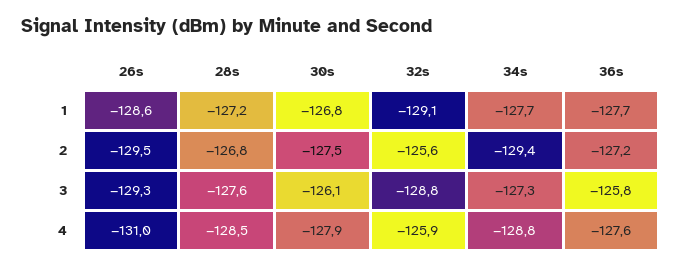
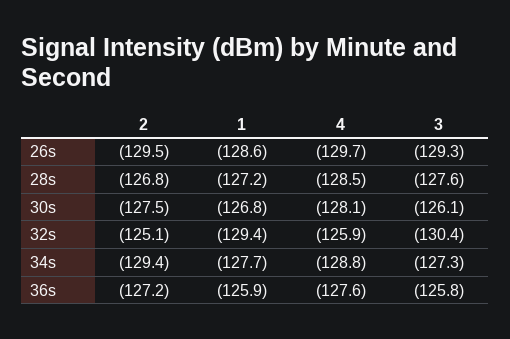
  {
    "26s": {
      "1": -128.6,
      "2": -129.5,
      "3": -129.3,
-     "4": -131
+     "4": -129.7
    },
    "28s": {
      "1": -127.2,
      "2": -126.8,
      "3": -127.6,
      "4": -128.5
    },
    "30s": {
      "1": -126.8,
      "2": -127.5,
      "3": -126.1,
-     "4": -127.9
+     "4": -128.1
    },
    "32s": {
-     "1": -129.1,
+     "1": -129.4,
-     "2": -125.6,
+     "2": -125.1,
-     "3": -128.8,
+     "3": -130.4,
      "4": -125.9
    },
    "34s": {
      "1": -127.7,
      "2": -129.4,
      "3": -127.3,
      "4": -128.8
    },
    "36s": {
-     "1": -127.7,
+     "1": -125.9,
      "2": -127.2,
      "3": -125.8,
      "4": -127.6
    }
  }

